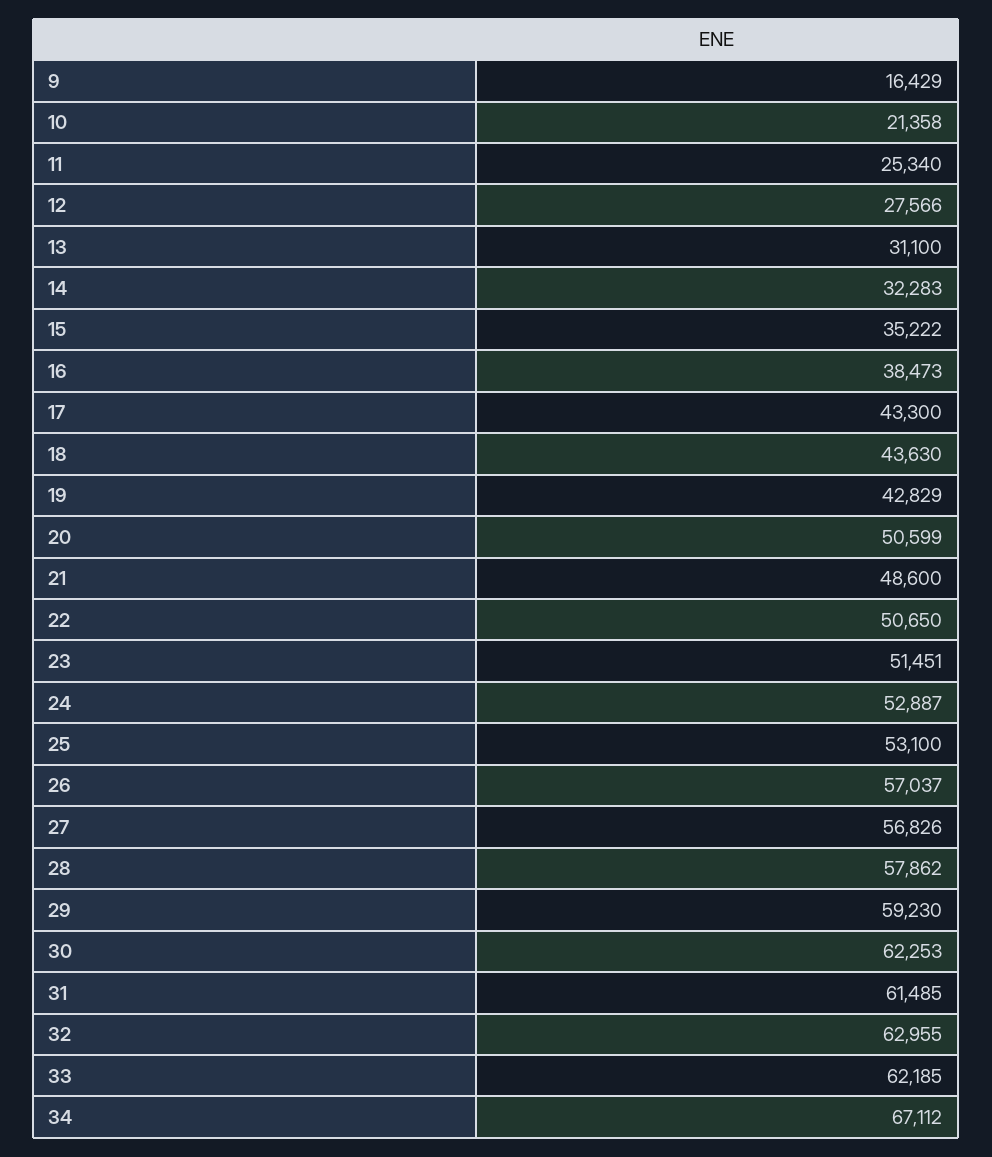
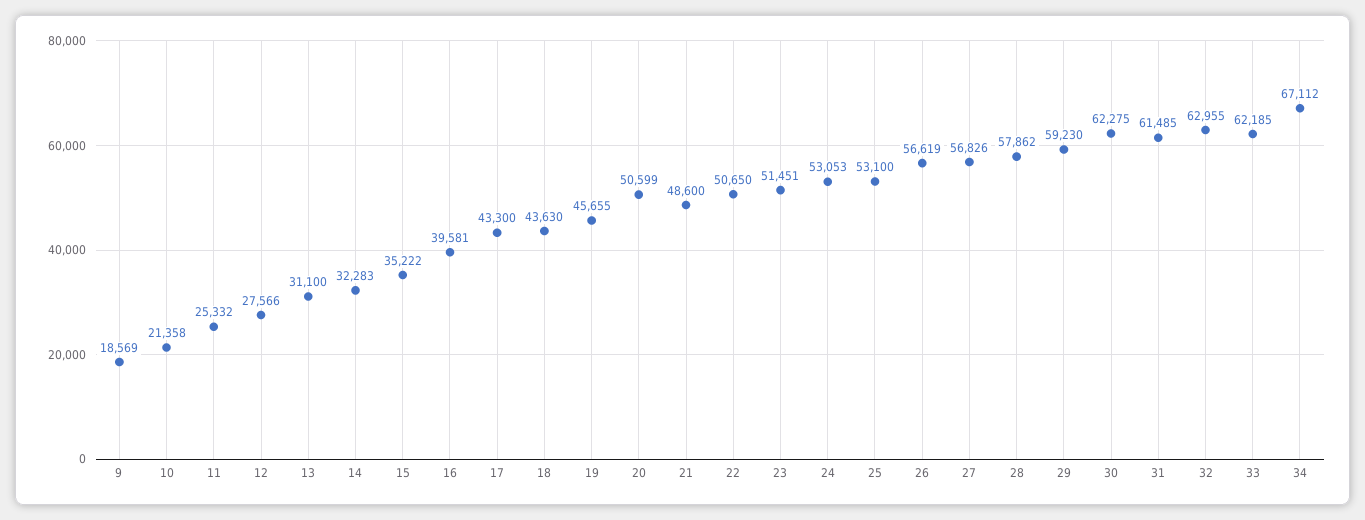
  {
-   "9": 16429,
+   "9": 18569,
    "10": 21358,
-   "11": 25340,
+   "11": 25332,
    "12": 27566,
    "13": 31100,
    "14": 32283,
    "15": 35222,
-   "16": 38473,
+   "16": 39581,
    "17": 43300,
    "18": 43630,
-   "19": 42829,
+   "19": 45655,
    "20": 50599,
    "21": 48600,
    "22": 50650,
    "23": 51451,
-   "24": 52887,
+   "24": 53053,
    "25": 53100,
-   "26": 57037,
+   "26": 56619,
    "27": 56826,
    "28": 57862,
    "29": 59230,
-   "30": 62253,
+   "30": 62275,
    "31": 61485,
    "32": 62955,
    "33": 62185,
    "34": 67112
  }

